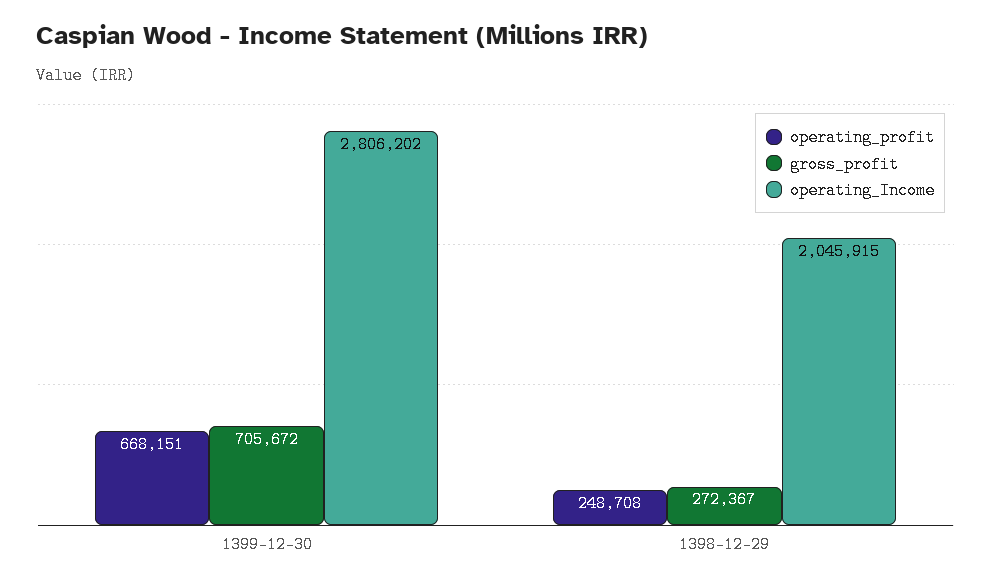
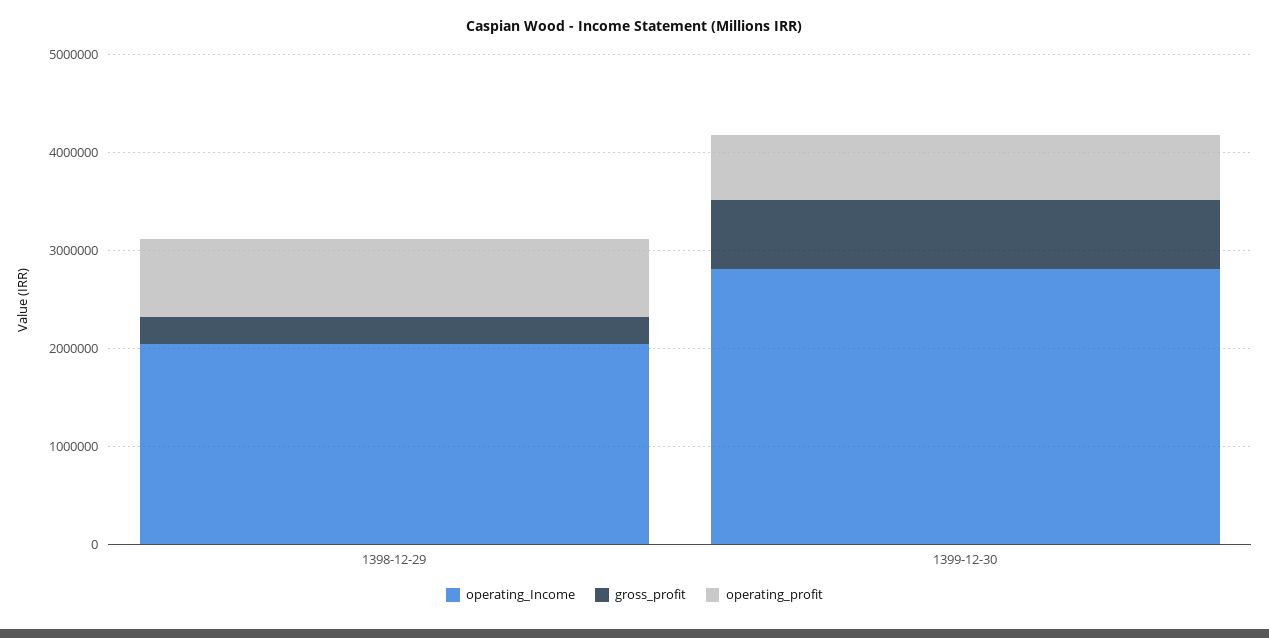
  {
    "operating_profit": {
      "1399-12-30": 668151,
-     "1398-12-29": 248708
+     "1398-12-29": 800000
    },
    "gross_profit": {
      "1399-12-30": 705672,
      "1398-12-29": 272367
    },
    "operating_Income": {
      "1399-12-30": 2806202,
      "1398-12-29": 2045915
    }
  }

